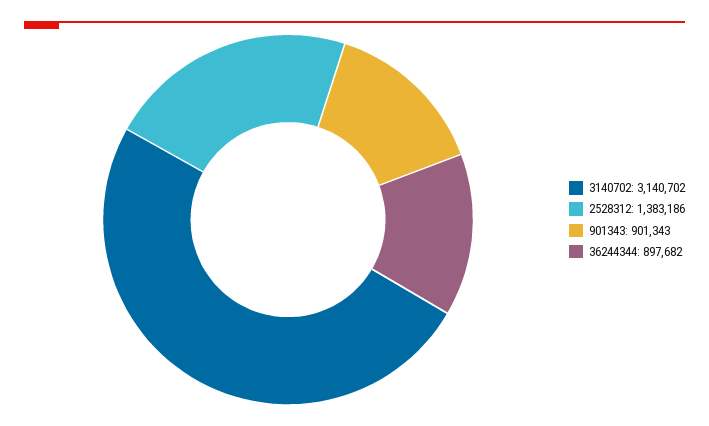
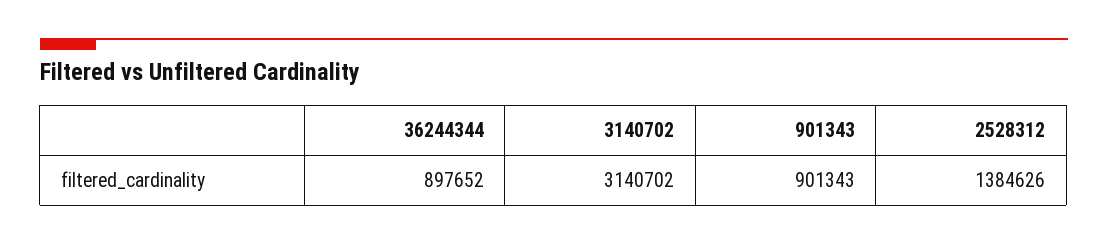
  {
    "3140702": 3140702,
-   "2528312": 1383186,
+   "2528312": 1384626,
    "901343": 901343,
-   "36244344": 897682
+   "36244344": 897652
  }

